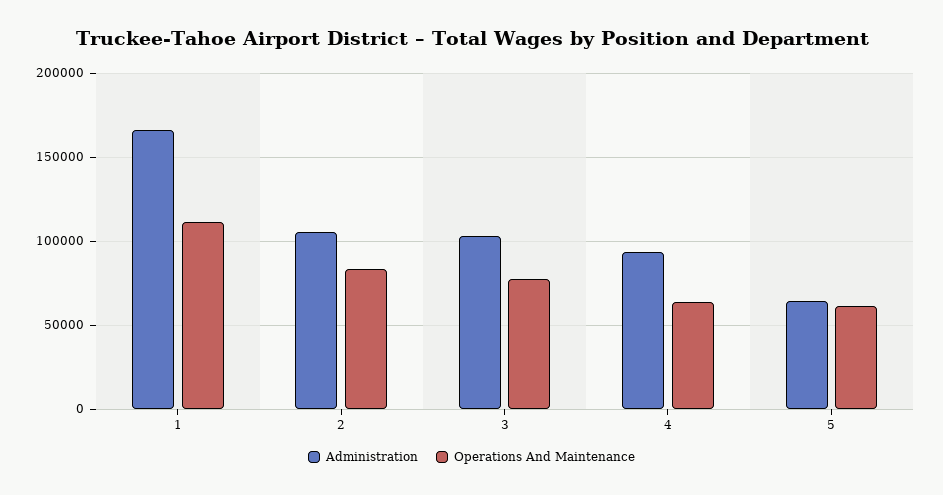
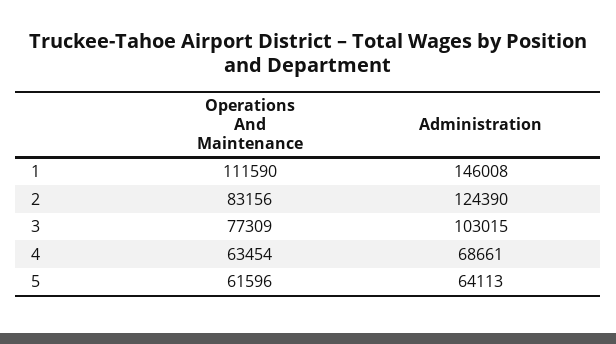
  {
    "Administration": {
-     "1": 165000,
+     "1": 146008,
-     "2": 105000,
+     "2": 124390,
      "3": 103015,
-     "4": 95000,
+     "4": 68661,
      "5": 64113
    },
    "Operations And Maintenance": {
      "1": 111590,
      "2": 83156,
      "3": 77309,
      "4": 63454,
      "5": 61596
    }
  }

